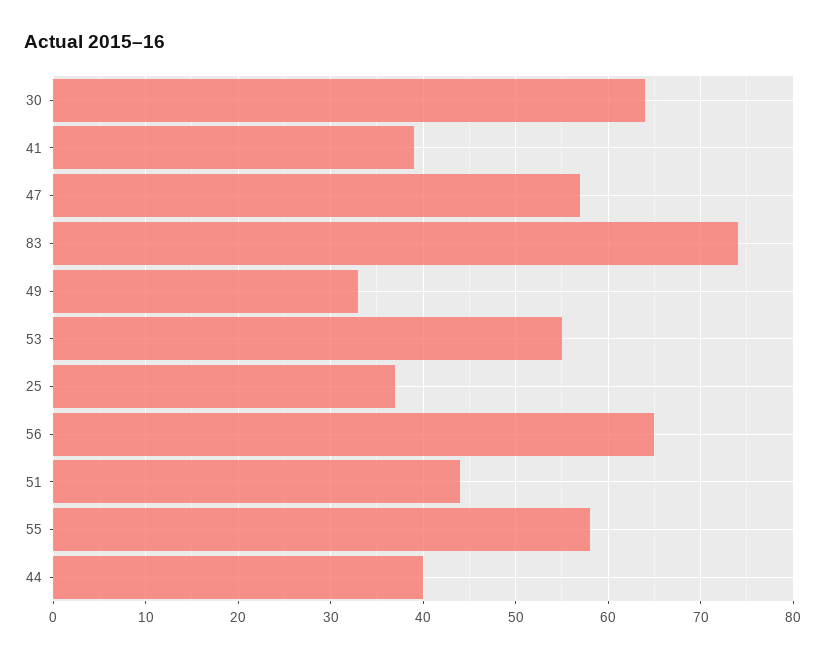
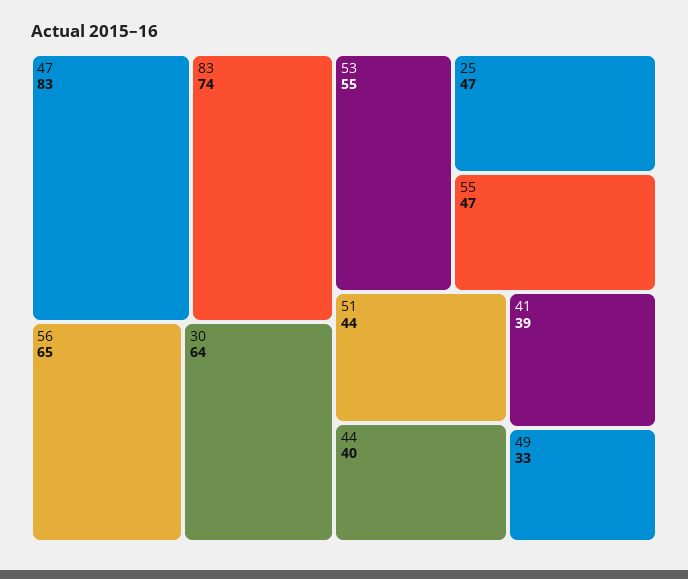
  {
    "30": 64,
    "41": 39,
-   "47": 57,
+   "47": 83,
    "83": 74,
    "49": 33,
    "53": 55,
-   "25": 37,
+   "25": 47,
    "56": 65,
    "51": 44,
-   "55": 58,
+   "55": 47,
    "44": 40
  }

